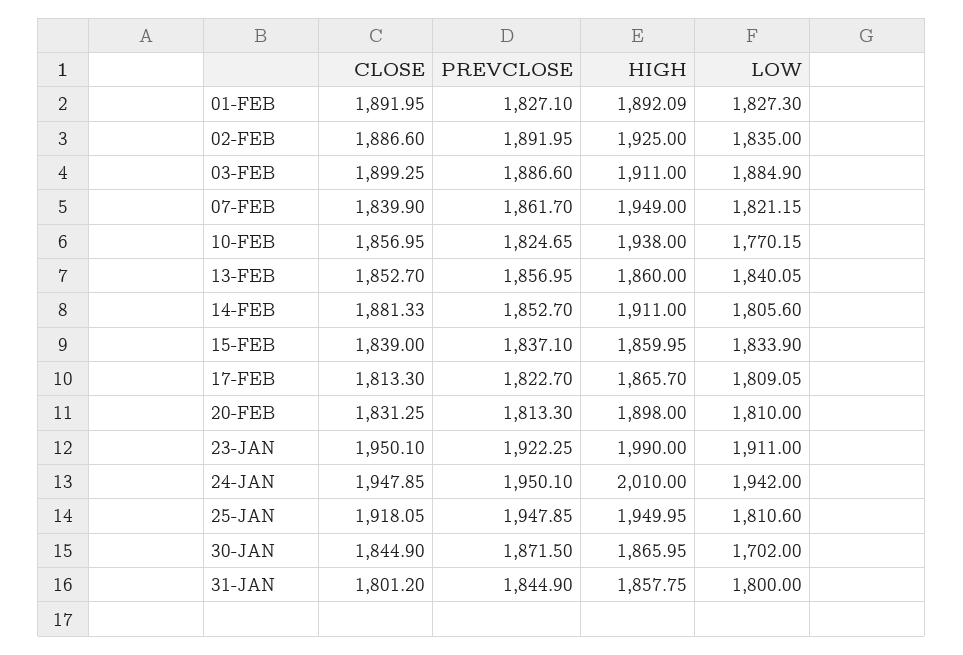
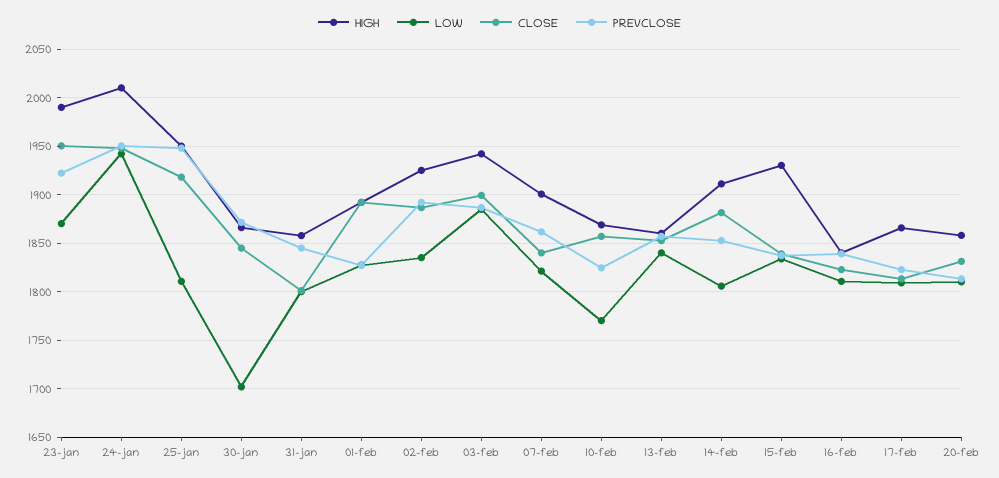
  {
    "CLOSE": {
      "01-FEB": 1891.95,
      "02-FEB": 1886.6,
      "03-FEB": 1899.25,
      "07-FEB": 1839.9,
      "10-FEB": 1856.95,
      "13-FEB": 1852.7,
      "14-FEB": 1881.33,
      "15-FEB": 1839,
      "17-FEB": 1813.3,
      "20-FEB": 1831.25,
      "23-JAN": 1950.1,
      "24-JAN": 1947.85,
      "25-JAN": 1918.05,
      "30-JAN": 1844.9,
-     "31-JAN": 1801.2
+     "31-JAN": 1801.2,
+     "16-feb": 1820
    },
    "PREVCLOSE": {
      "01-FEB": 1827.1,
      "02-FEB": 1891.95,
      "03-FEB": 1886.6,
      "07-FEB": 1861.7,
      "10-FEB": 1824.65,
      "13-FEB": 1856.95,
      "14-FEB": 1852.7,
      "15-FEB": 1837.1,
      "17-FEB": 1822.7,
      "20-FEB": 1813.3,
      "23-JAN": 1922.25,
      "24-JAN": 1950.1,
      "25-JAN": 1947.85,
      "30-JAN": 1871.5,
-     "31-JAN": 1844.9
+     "31-JAN": 1844.9,
+     "16-feb": 1840
    },
    "HIGH": {
      "01-FEB": 1892.09,
      "02-FEB": 1925,
-     "03-FEB": 1911,
+     "03-FEB": 1940,
-     "07-FEB": 1949,
+     "07-FEB": 1900,
-     "10-FEB": 1938,
+     "10-FEB": 1870,
      "13-FEB": 1860,
      "14-FEB": 1911,
-     "15-FEB": 1859.95,
+     "15-FEB": 1930,
      "17-FEB": 1865.7,
-     "20-FEB": 1898,
+     "20-FEB": 1860,
      "23-JAN": 1990,
      "24-JAN": 2010,
      "25-JAN": 1949.95,
      "30-JAN": 1865.95,
-     "31-JAN": 1857.75
+     "31-JAN": 1857.75,
+     "16-feb": 1840
    },
    "LOW": {
      "01-FEB": 1827.3,
      "02-FEB": 1835,
      "03-FEB": 1884.9,
      "07-FEB": 1821.15,
      "10-FEB": 1770.15,
      "13-FEB": 1840.05,
      "14-FEB": 1805.6,
      "15-FEB": 1833.9,
      "17-FEB": 1809.05,
      "20-FEB": 1810,
-     "23-JAN": 1911,
+     "23-JAN": 1870,
      "24-JAN": 1942,
      "25-JAN": 1810.6,
      "30-JAN": 1702,
-     "31-JAN": 1800
+     "31-JAN": 1800,
+     "16-feb": 1810
    }
  }

